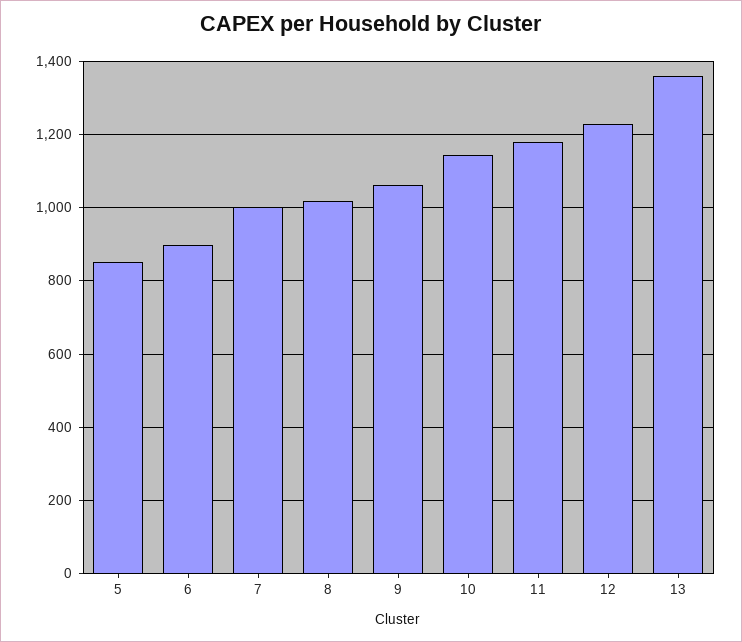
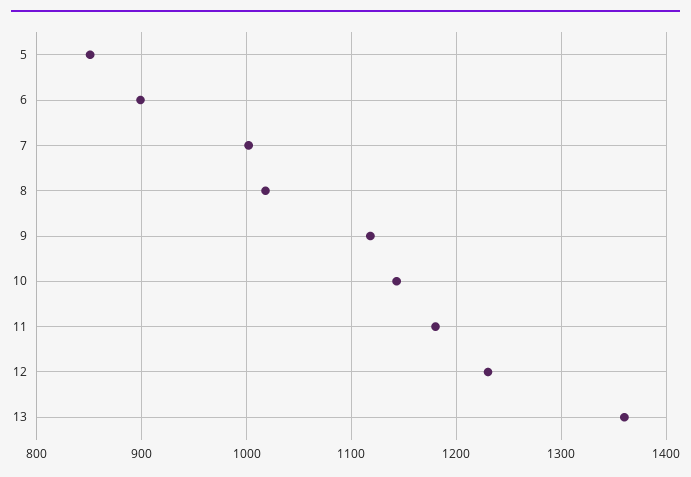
  {
    "5": 850,
    "6": 900,
    "7": 1000,
    "8": 1020,
-   "9": 1060,
+   "9": 1120,
    "10": 1140,
    "11": 1180,
    "12": 1230,
    "13": 1360
  }

